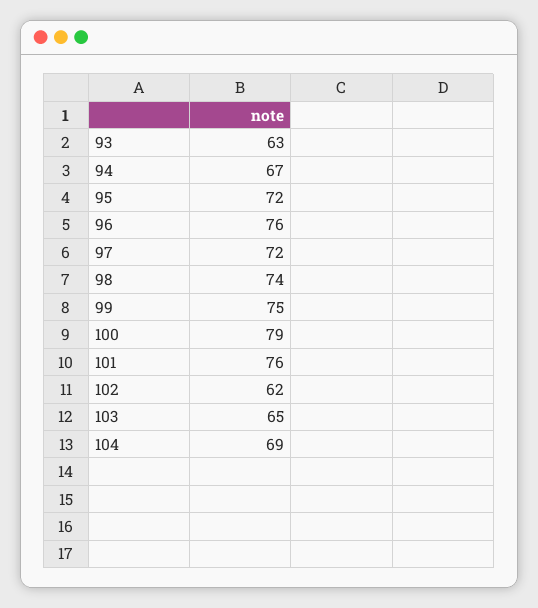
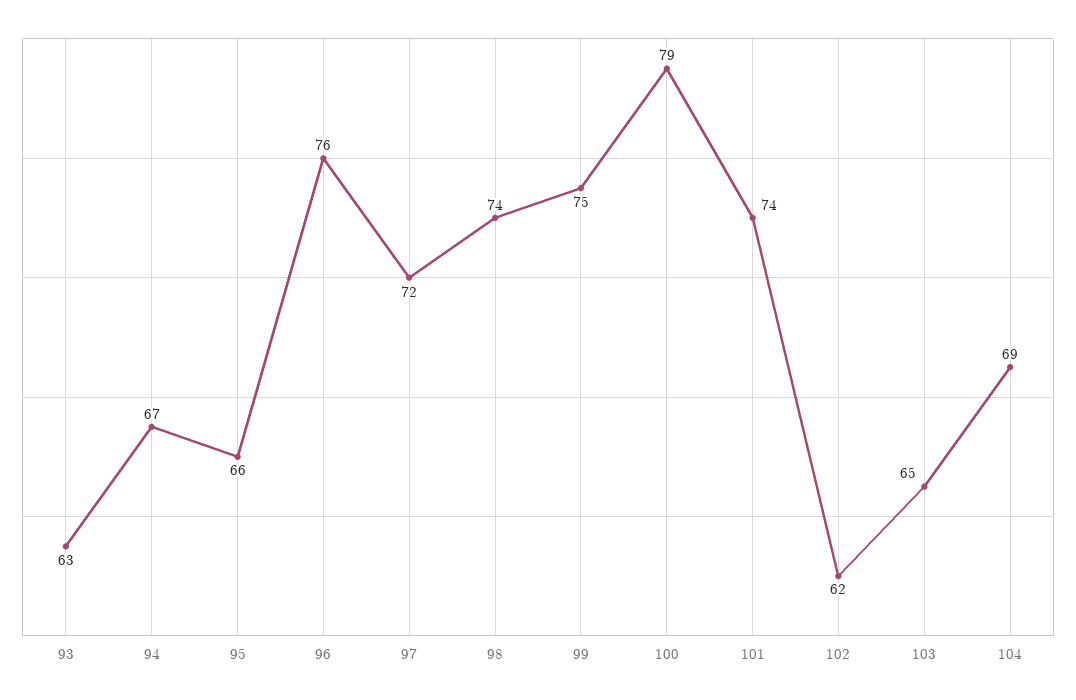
  {
    "93": 63,
    "94": 67,
-   "95": 72,
+   "95": 66,
    "96": 76,
    "97": 72,
    "98": 74,
    "99": 75,
    "100": 79,
-   "101": 76,
+   "101": 74,
    "102": 62,
    "103": 65,
    "104": 69
  }

